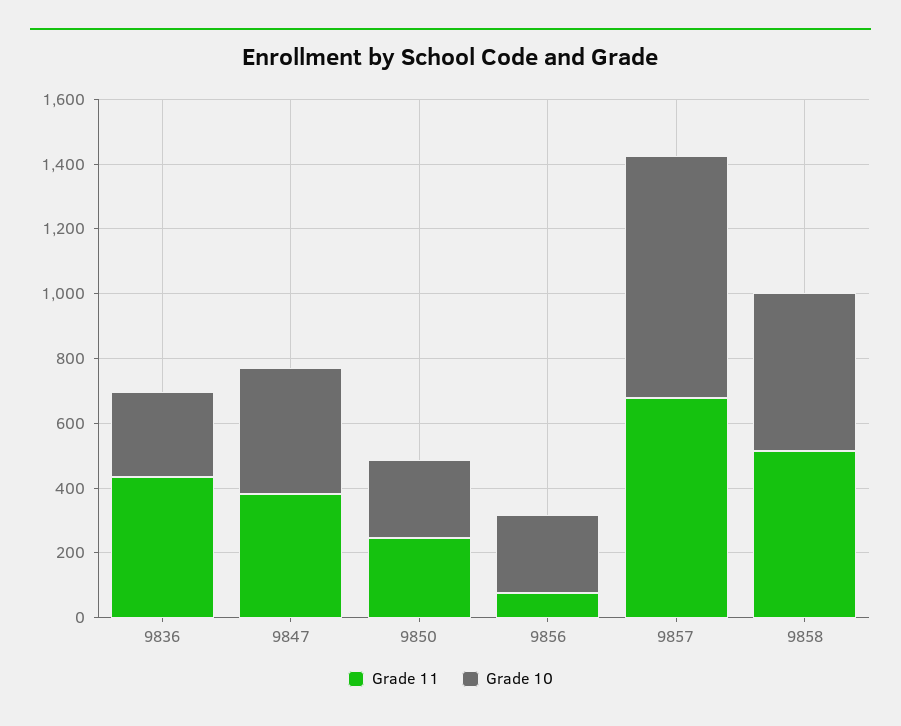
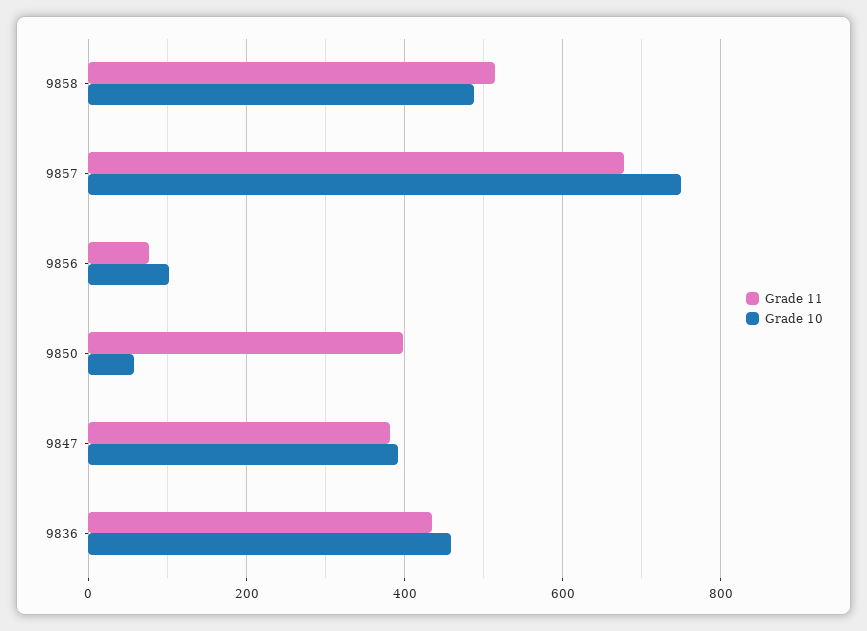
  {
    "Grade 11": {
      "9836": 440,
      "9847": 380,
-     "9850": 250,
+     "9850": 400,
      "9856": 80,
      "9857": 680,
      "9858": 520
    },
    "Grade 10": {
-     "9836": 250,
+     "9836": 460,
      "9847": 400,
-     "9850": 250,
+     "9850": 60,
-     "9856": 250,
+     "9856": 100,
      "9857": 740,
      "9858": 480
    }
  }

